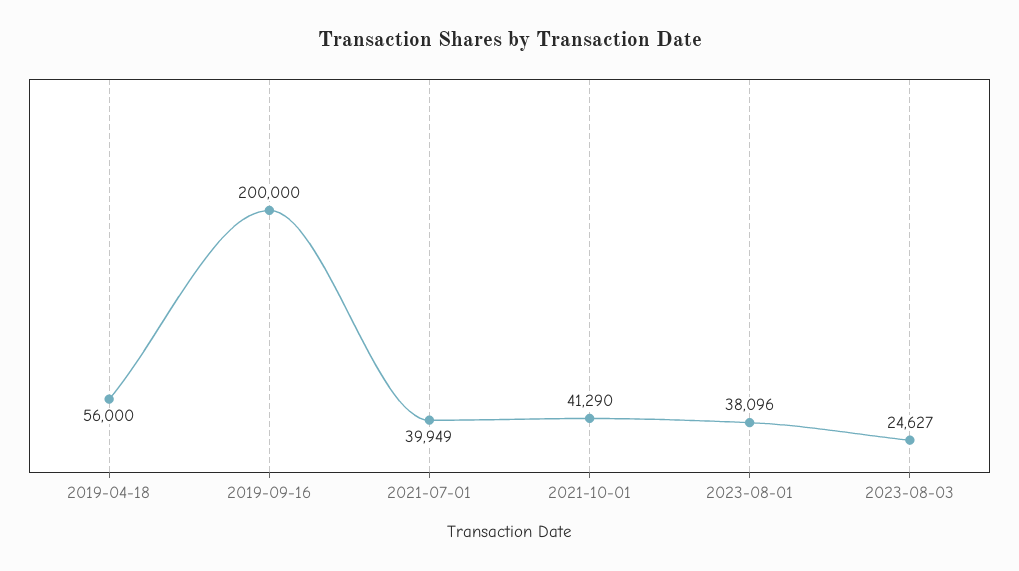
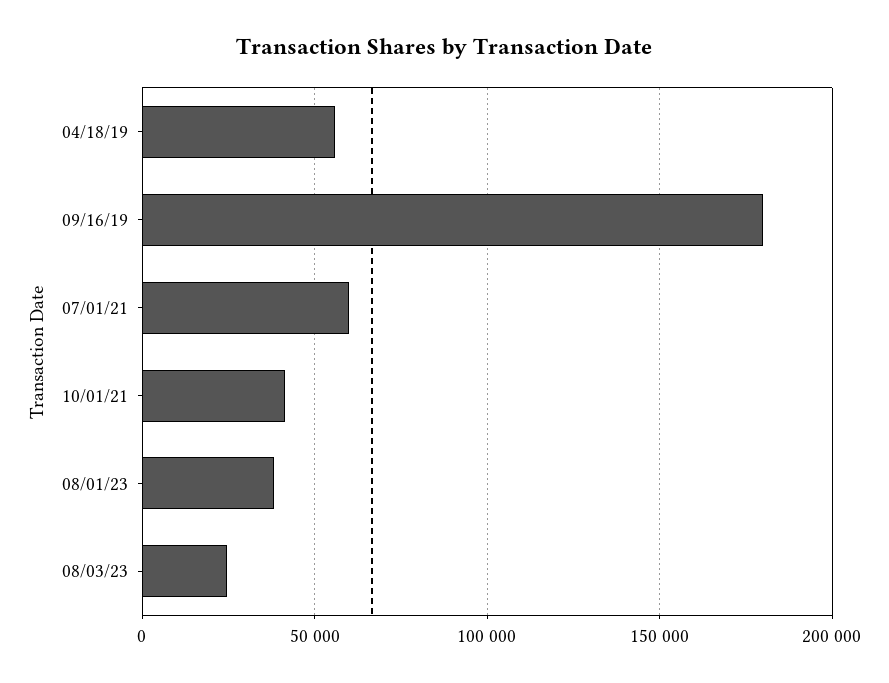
  {
    "2019-04-18": 56000,
-   "2019-09-16": 200000,
+   "2019-09-16": 180000,
-   "2021-07-01": 39949,
+   "2021-07-01": 60000,
    "2021-10-01": 41290,
    "2023-08-01": 38096,
    "2023-08-03": 24627
  }

